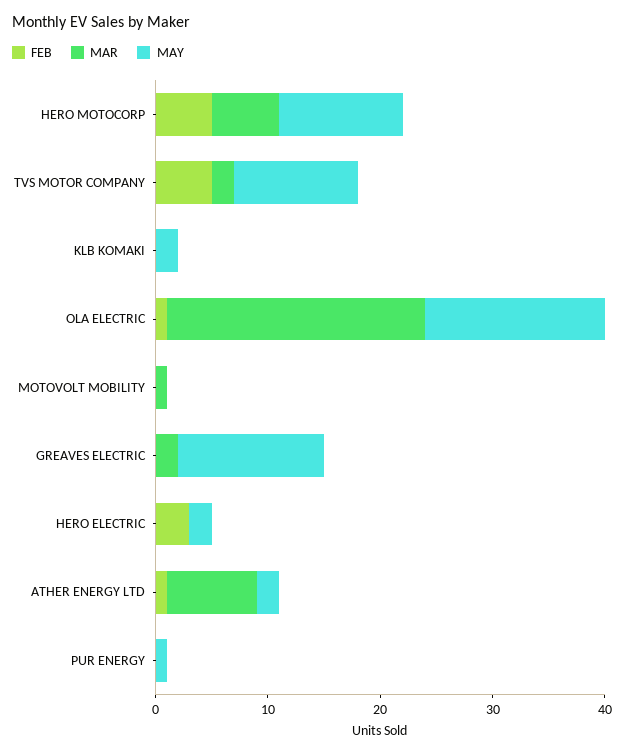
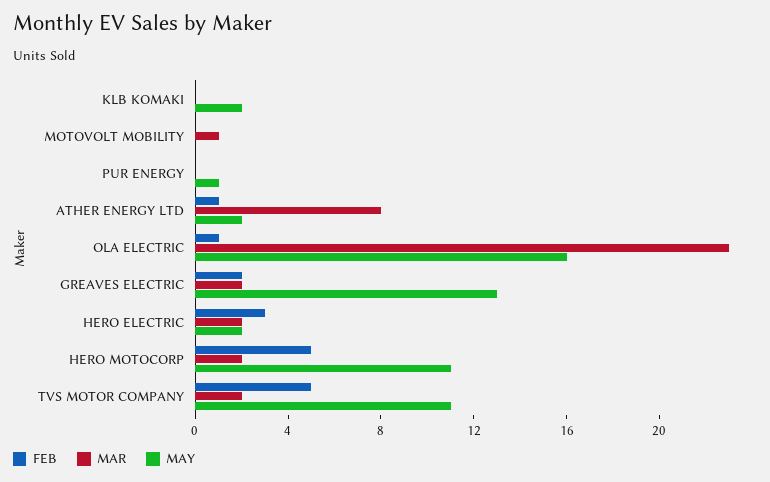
  {
    "FEB": {
      "HERO MOTOCORP": 5,
      "TVS MOTOR COMPANY": 5,
      "KLB KOMAKI": 0,
      "OLA ELECTRIC": 1,
      "MOTOVOLT MOBILITY": 0,
-     "GREAVES ELECTRIC": 0,
+     "GREAVES ELECTRIC": 2,
      "HERO ELECTRIC": 3,
      "ATHER ENERGY LTD": 1,
      "PUR ENERGY": 0
    },
    "MAR": {
-     "HERO MOTOCORP": 6,
+     "HERO MOTOCORP": 2,
      "TVS MOTOR COMPANY": 2,
      "KLB KOMAKI": 0,
      "OLA ELECTRIC": 23,
      "MOTOVOLT MOBILITY": 1,
      "GREAVES ELECTRIC": 2,
-     "HERO ELECTRIC": 0,
+     "HERO ELECTRIC": 2,
      "ATHER ENERGY LTD": 8,
      "PUR ENERGY": 0
    },
    "MAY": {
      "HERO MOTOCORP": 11,
      "TVS MOTOR COMPANY": 11,
      "KLB KOMAKI": 2,
      "OLA ELECTRIC": 16,
      "MOTOVOLT MOBILITY": 0,
      "GREAVES ELECTRIC": 13,
      "HERO ELECTRIC": 2,
      "ATHER ENERGY LTD": 2,
      "PUR ENERGY": 1
    }
  }

